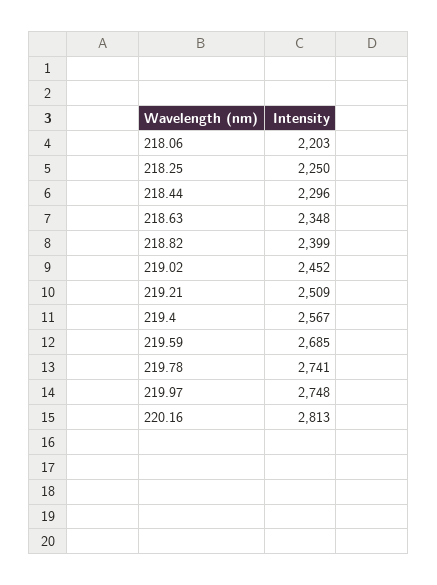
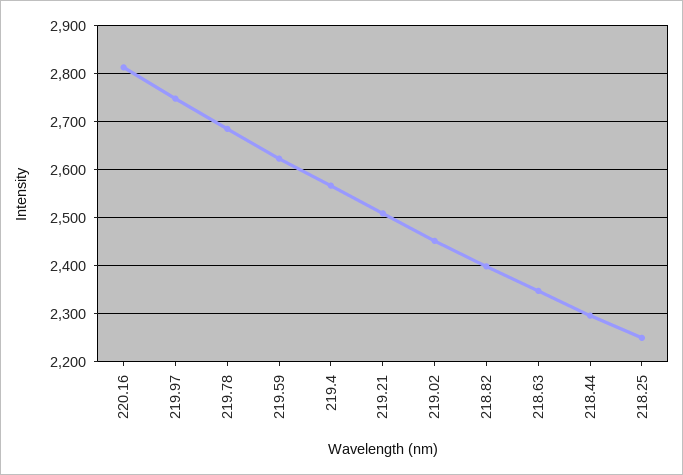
  {
-   "218.06": 2203,
    "218.25": 2250,
    "218.44": 2296,
    "218.63": 2348,
    "218.82": 2399,
    "219.02": 2452,
    "219.21": 2509,
    "219.4": 2567,
-   "219.59": 2685,
+   "219.59": 2620,
-   "219.78": 2741,
+   "219.78": 2680,
    "219.97": 2748,
    "220.16": 2813
  }

